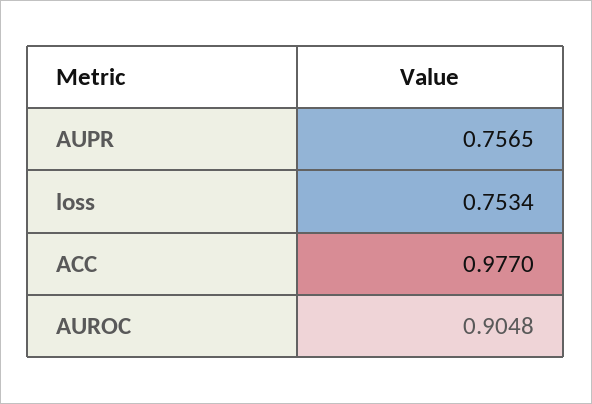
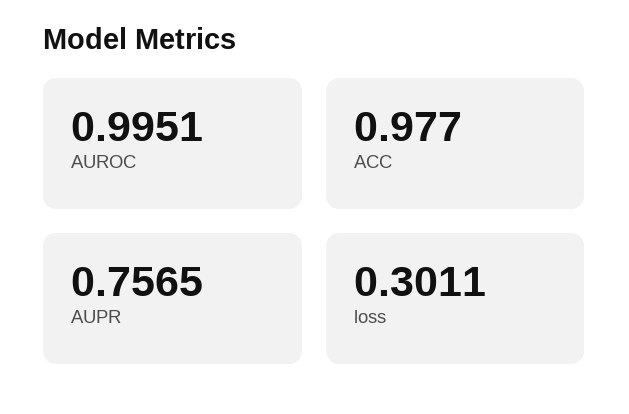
  {
    "AUPR": 0.7565,
-   "loss": 0.7534,
+   "loss": 0.3011,
    "ACC": 0.977,
-   "AUROC": 0.9048
+   "AUROC": 0.9951
  }

